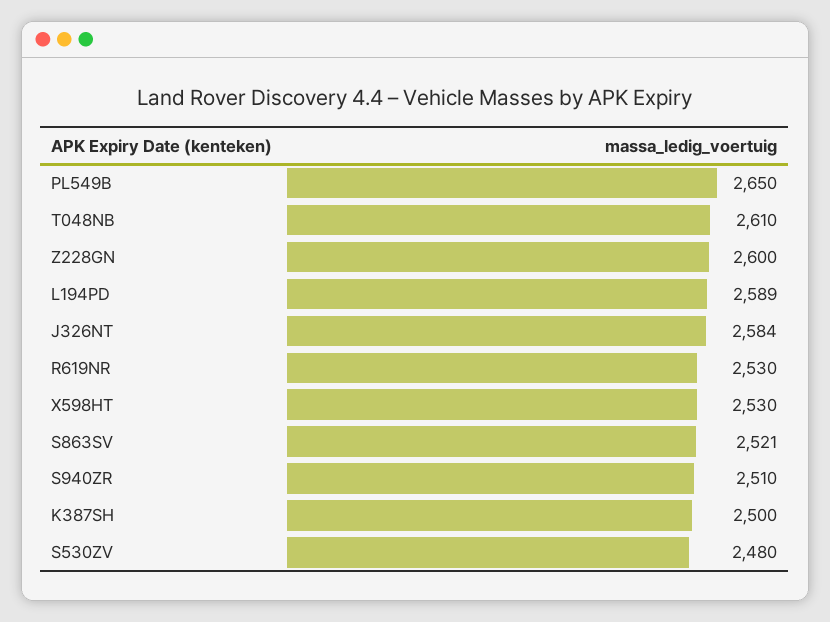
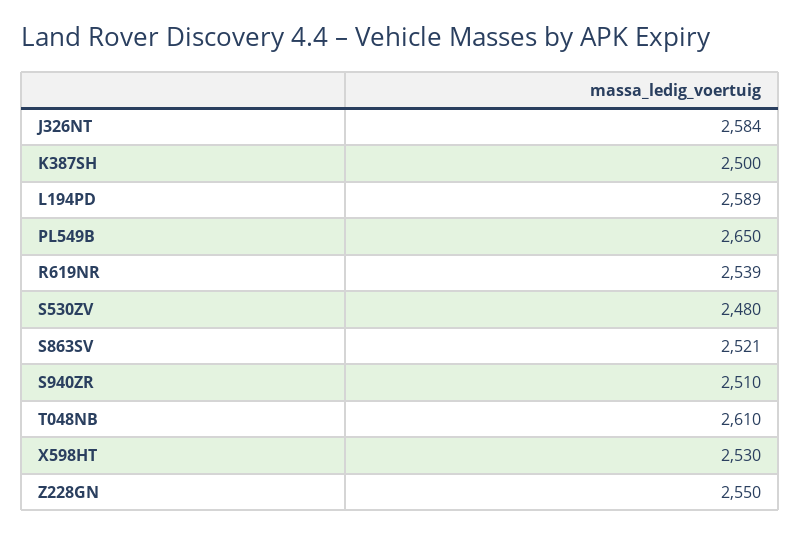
  {
    "PL549B": 2650,
    "T048NB": 2610,
-   "Z228GN": 2600,
+   "Z228GN": 2550,
    "L194PD": 2589,
    "J326NT": 2584,
-   "R619NR": 2530,
+   "R619NR": 2539,
    "X598HT": 2530,
    "S863SV": 2521,
    "S940ZR": 2510,
    "K387SH": 2500,
    "S530ZV": 2480
  }

